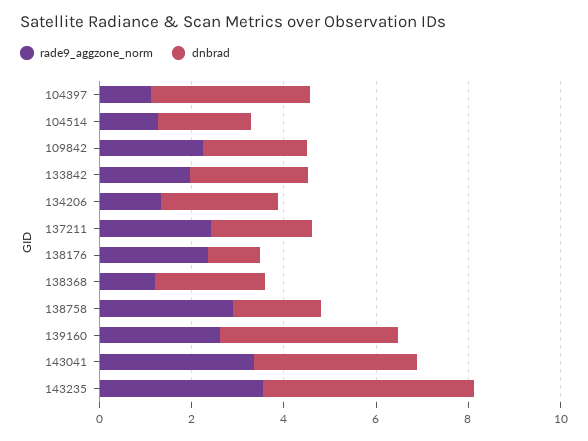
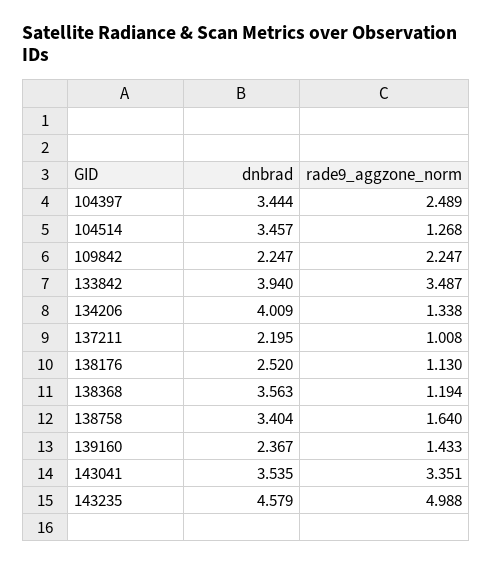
  {
    "rade9_aggzone_norm": {
-     "104397": 1,
+     "104397": 2.489,
      "104514": 1.268,
      "109842": 2.247,
-     "133842": 2,
+     "133842": 3.487,
      "134206": 1.338,
-     "137211": 2.5,
+     "137211": 1.008,
-     "138176": 2.5,
+     "138176": 1.13,
      "138368": 1.194,
-     "138758": 3,
+     "138758": 1.64,
-     "139160": 2.5,
+     "139160": 1.433,
      "143041": 3.351,
-     "143235": 3.5
+     "143235": 4.988
    },
    "dnbrad": {
      "104397": 3.444,
-     "104514": 2,
+     "104514": 3.457,
      "109842": 2.247,
-     "133842": 2.5,
+     "133842": 3.94,
-     "134206": 2.5,
+     "134206": 4.009,
      "137211": 2.195,
-     "138176": 1,
+     "138176": 2.52,
-     "138368": 2.5,
+     "138368": 3.563,
-     "138758": 2,
+     "138758": 3.404,
-     "139160": 4,
+     "139160": 2.367,
      "143041": 3.535,
      "143235": 4.579
    }
  }

